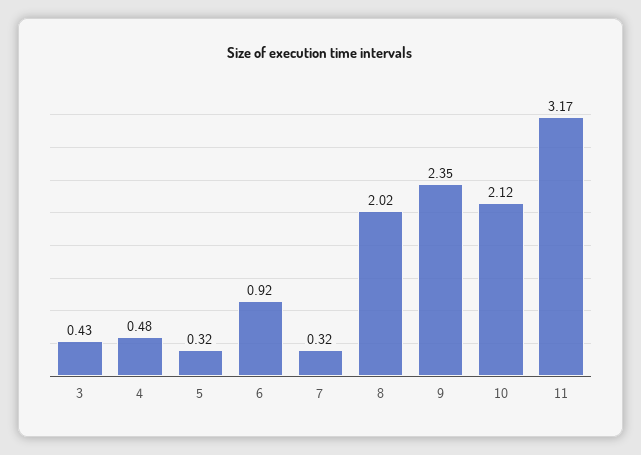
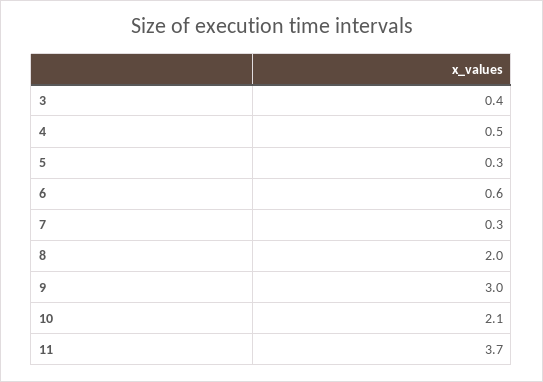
  {
    "3": 0.43,
    "4": 0.48,
    "5": 0.32,
-   "6": 0.92,
+   "6": 0.6,
    "7": 0.32,
    "8": 2.02,
-   "9": 2.35,
+   "9": 3,
    "10": 2.12,
-   "11": 3.17
+   "11": 3.7
  }

